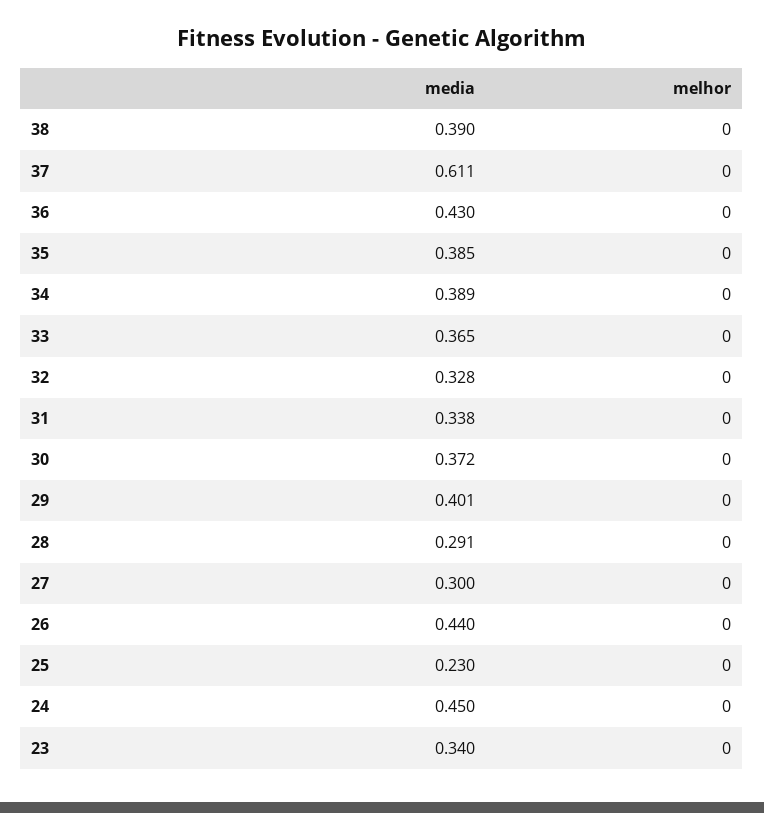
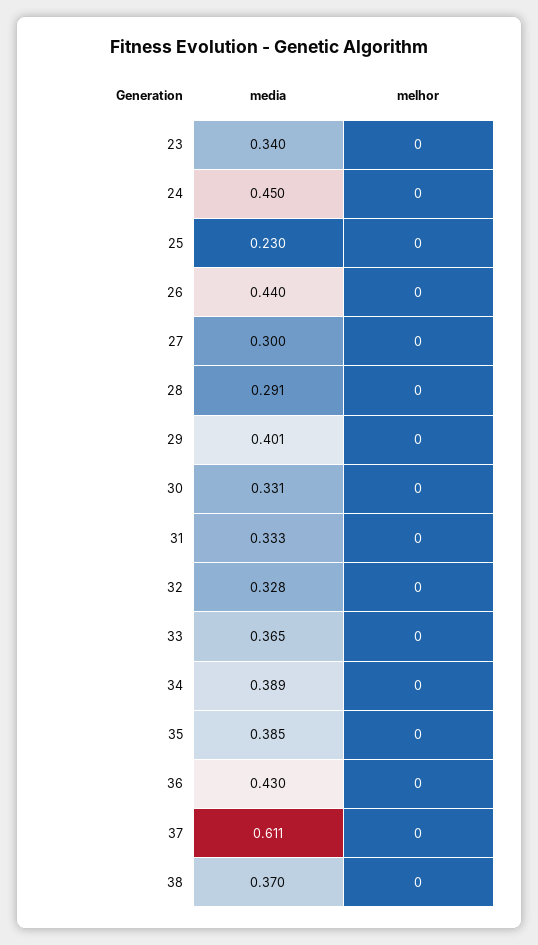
  {
    "media": {
-     "38": 0.39,
+     "38": 0.37,
      "37": 0.611,
      "36": 0.43,
      "35": 0.385,
      "34": 0.389,
      "33": 0.365,
      "32": 0.328,
-     "31": 0.338,
+     "31": 0.333,
-     "30": 0.372,
+     "30": 0.331,
      "29": 0.401,
      "28": 0.291,
      "27": 0.3,
      "26": 0.44,
      "25": 0.23,
      "24": 0.45,
      "23": 0.34
    },
    "melhor": {
      "38": 0,
      "37": 0,
      "36": 0,
      "35": 0,
      "34": 0,
      "33": 0,
      "32": 0,
      "31": 0,
      "30": 0,
      "29": 0,
      "28": 0,
      "27": 0,
      "26": 0,
      "25": 0,
      "24": 0,
      "23": 0
    }
  }

